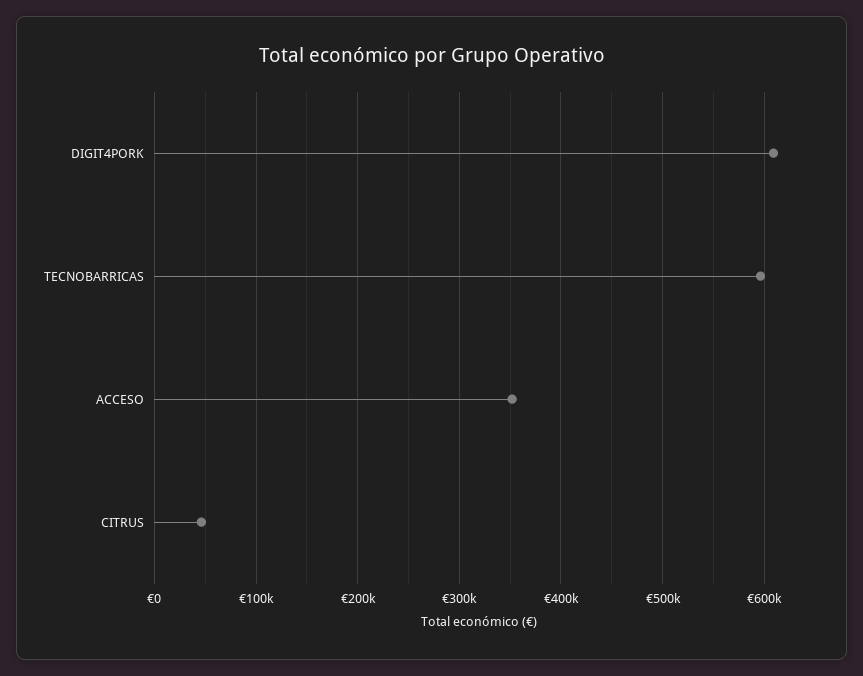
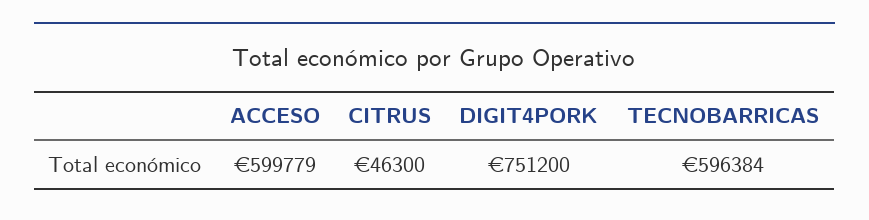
  {
-   "DIGIT4PORK": 610000,
+   "DIGIT4PORK": 751200,
    "TECNOBARRICAS": 596384,
-   "ACCESO": 350000,
+   "ACCESO": 599779,
    "CITRUS": 46300
  }

